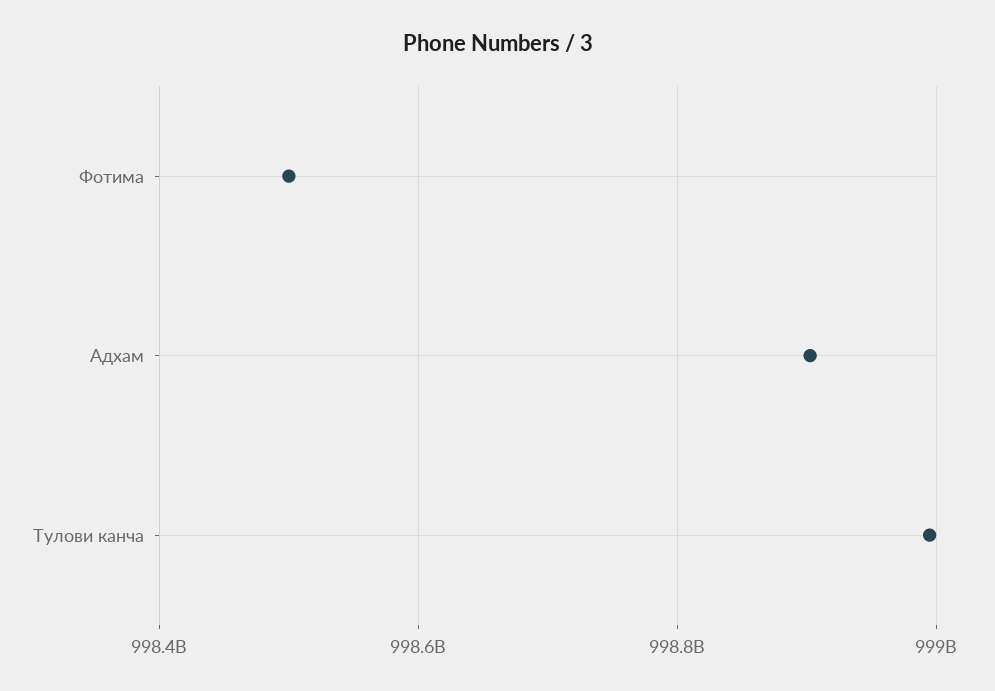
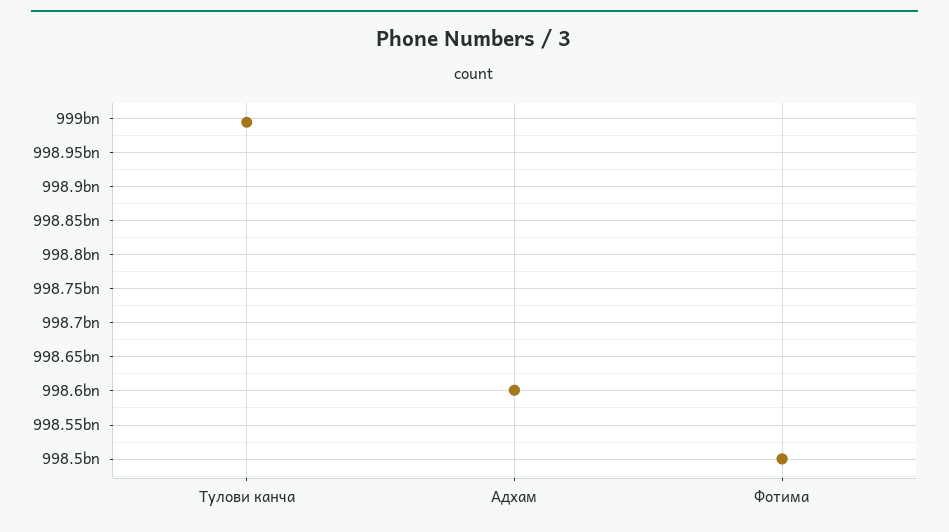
  {
    "Фотима": 998500000000,
-   "Адхам": 998900000000,
+   "Адхам": 998600000000,
    "Тулови канча": 998990000000
  }

